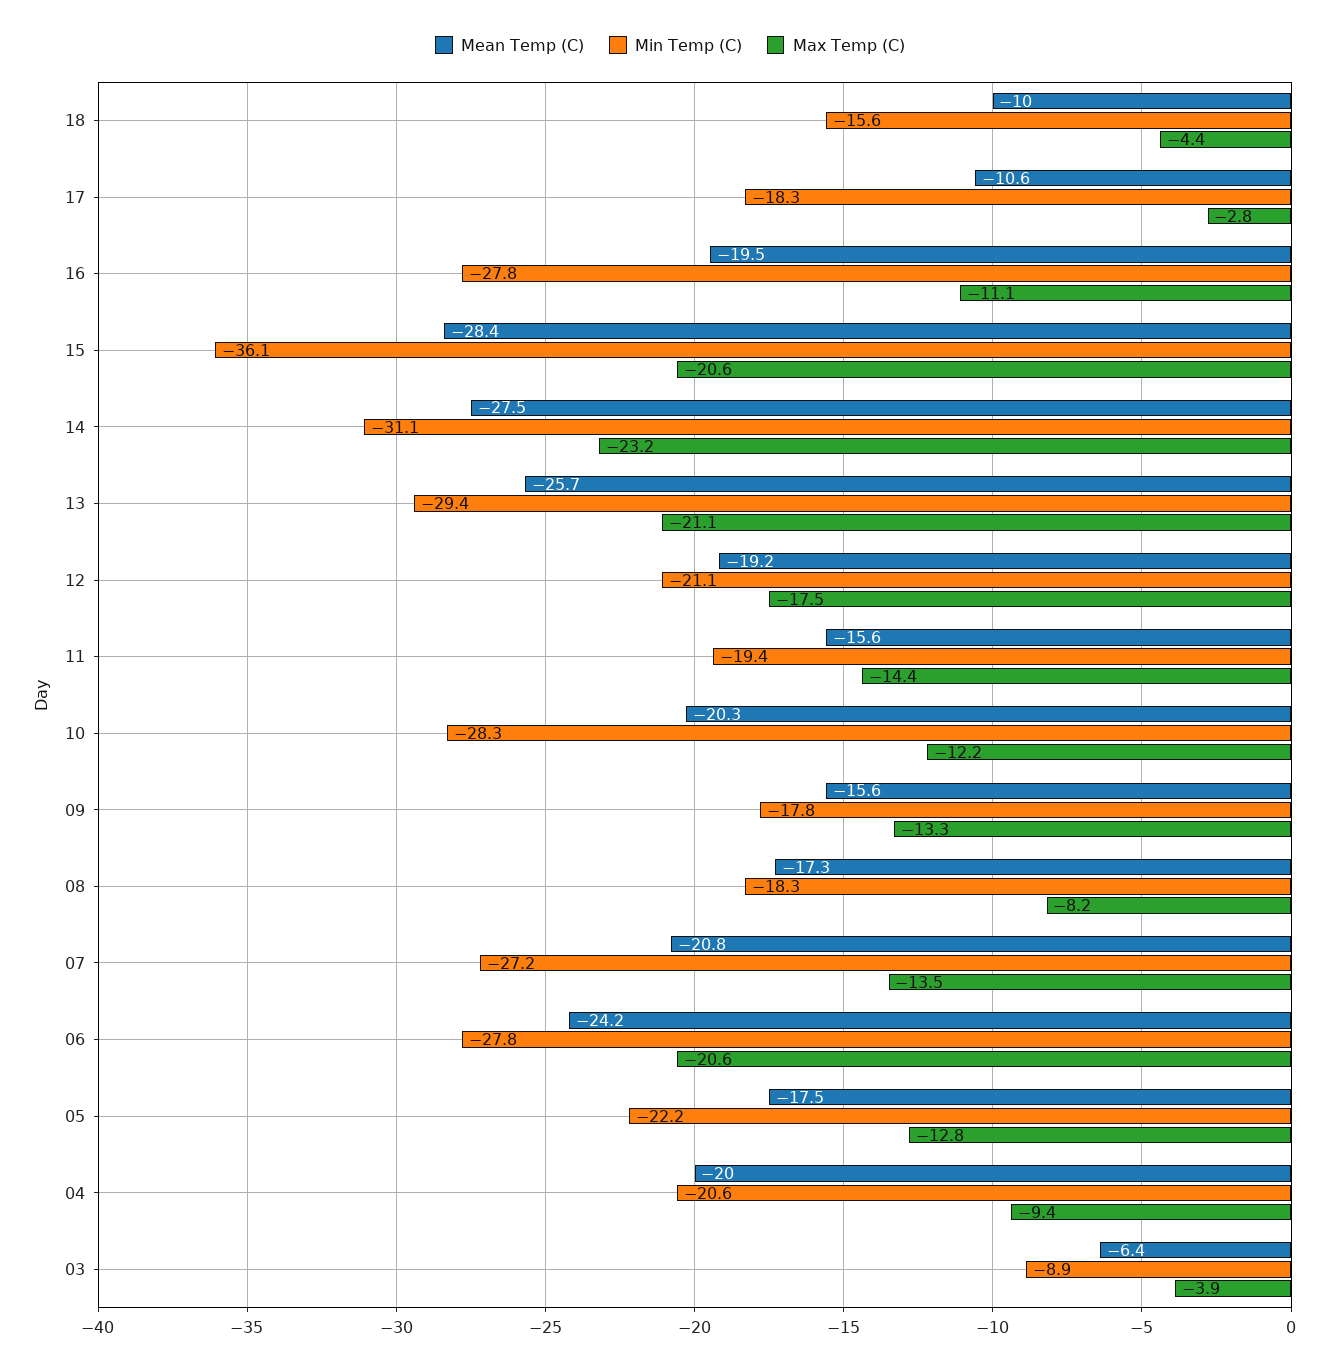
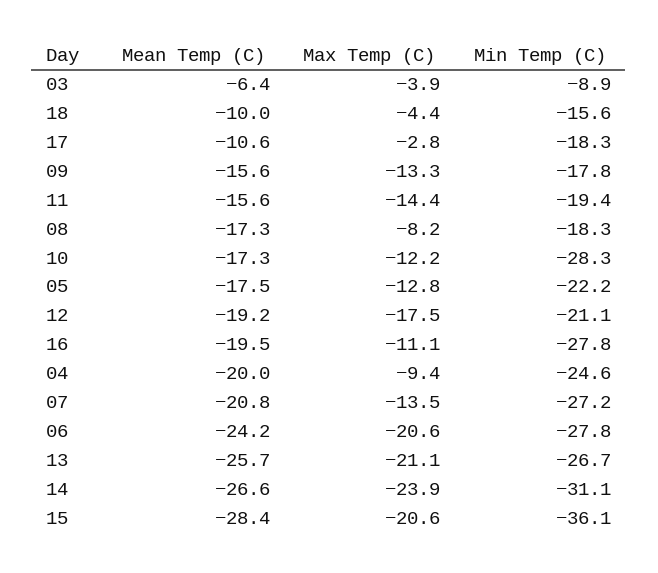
  {
    "Mean Temp (C)": {
      "18": -10,
      "17": -10.6,
      "16": -19.5,
      "15": -28.4,
-     "14": -27.5,
+     "14": -26.6,
      "13": -25.7,
      "12": -19.2,
      "11": -15.6,
-     "10": -20.3,
+     "10": -17.3,
      "09": -15.6,
      "08": -17.3,
      "07": -20.8,
      "06": -24.2,
      "05": -17.5,
      "04": -20,
      "03": -6.4
    },
    "Min Temp (C)": {
      "18": -15.6,
      "17": -18.3,
      "16": -27.8,
      "15": -36.1,
      "14": -31.1,
-     "13": -29.4,
+     "13": -26.7,
      "12": -21.1,
      "11": -19.4,
      "10": -28.3,
      "09": -17.8,
      "08": -18.3,
      "07": -27.2,
      "06": -27.8,
      "05": -22.2,
-     "04": -20.6,
+     "04": -24.6,
      "03": -8.9
    },
    "Max Temp (C)": {
      "18": -4.4,
      "17": -2.8,
      "16": -11.1,
      "15": -20.6,
-     "14": -23.2,
+     "14": -23.9,
      "13": -21.1,
      "12": -17.5,
      "11": -14.4,
      "10": -12.2,
      "09": -13.3,
      "08": -8.2,
      "07": -13.5,
      "06": -20.6,
      "05": -12.8,
      "04": -9.4,
      "03": -3.9
    }
  }

